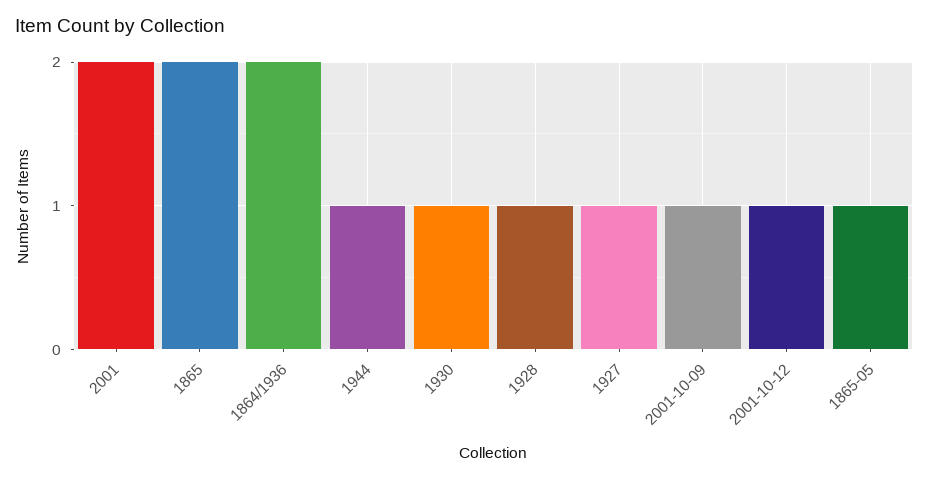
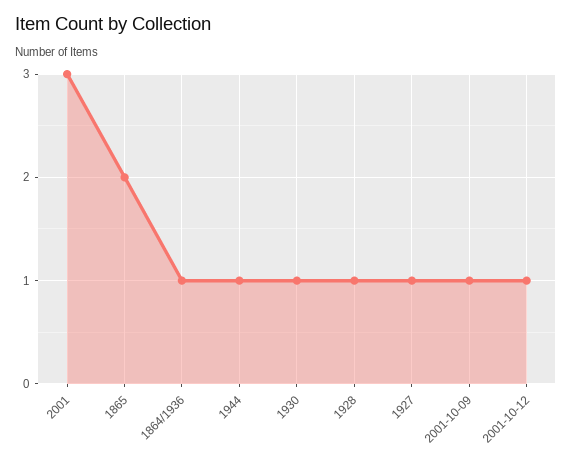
  {
-   "2001": 2,
+   "2001": 3,
    "1865": 2,
-   "1864/1936": 2,
+   "1864/1936": 1,
    "1944": 1,
    "1930": 1,
    "1928": 1,
    "1927": 1,
    "2001-10-09": 1,
-   "2001-10-12": 1,
+   "2001-10-12": 1
-   "1865-05": 1
  }

